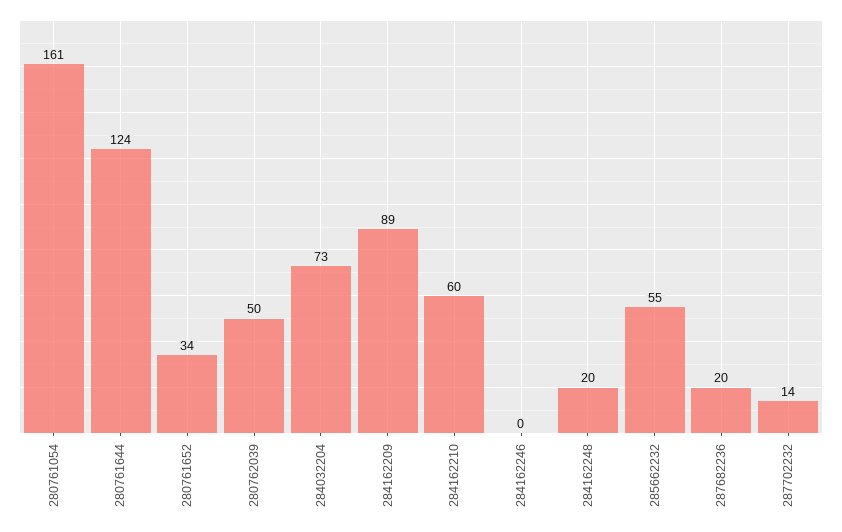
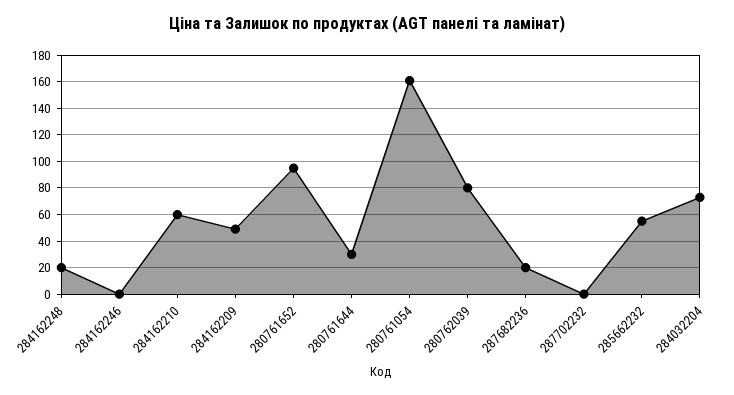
  {
    "280761054": 161,
-   "280761644": 124,
+   "280761644": 30,
-   "280761652": 34,
+   "280761652": 95,
-   "280762039": 50,
+   "280762039": 80,
    "284032204": 73,
-   "284162209": 89,
+   "284162209": 50,
    "284162210": 60,
    "284162246": 0,
    "284162248": 20,
    "285662232": 55,
    "287682236": 20,
-   "287702232": 14
+   "287702232": 0
  }

